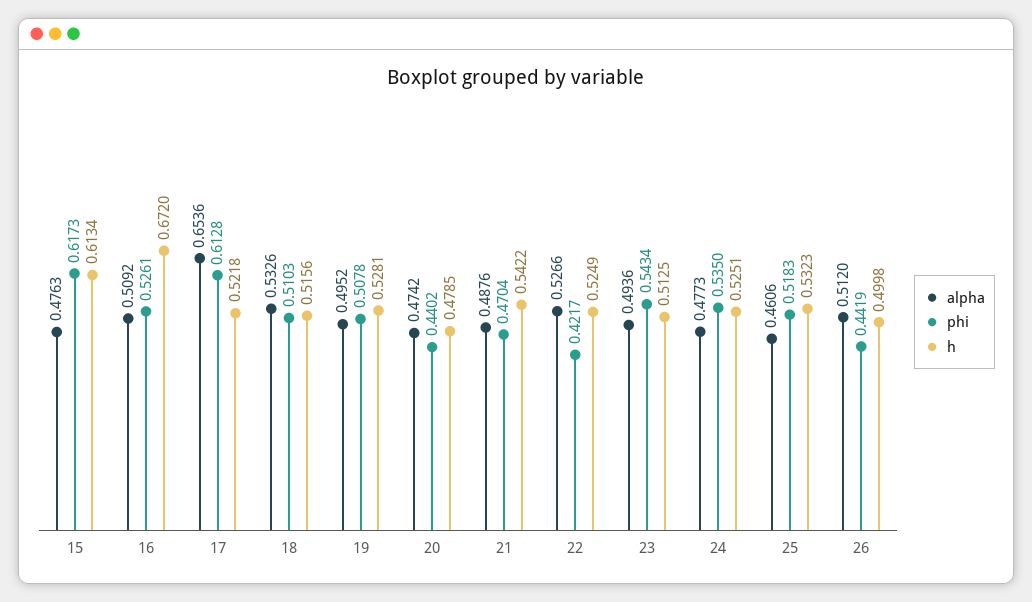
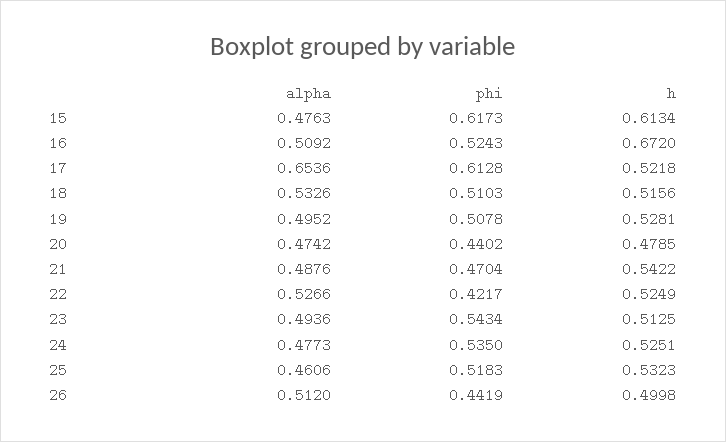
  {
    "alpha": {
      "15": 0.4763,
      "16": 0.5092,
      "17": 0.6536,
      "18": 0.5326,
      "19": 0.4952,
      "20": 0.4742,
      "21": 0.4876,
      "22": 0.5266,
      "23": 0.4936,
      "24": 0.4773,
      "25": 0.4606,
      "26": 0.512
    },
    "phi": {
      "15": 0.6173,
-     "16": 0.5261,
+     "16": 0.5243,
      "17": 0.6128,
      "18": 0.5103,
      "19": 0.5078,
      "20": 0.4402,
      "21": 0.4704,
      "22": 0.4217,
      "23": 0.5434,
      "24": 0.535,
      "25": 0.5183,
      "26": 0.4419
    },
    "h": {
      "15": 0.6134,
      "16": 0.672,
      "17": 0.5218,
      "18": 0.5156,
      "19": 0.5281,
      "20": 0.4785,
      "21": 0.5422,
      "22": 0.5249,
      "23": 0.5125,
      "24": 0.5251,
      "25": 0.5323,
      "26": 0.4998
    }
  }

